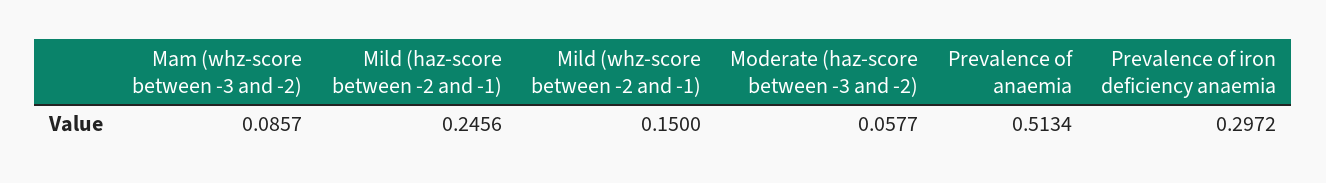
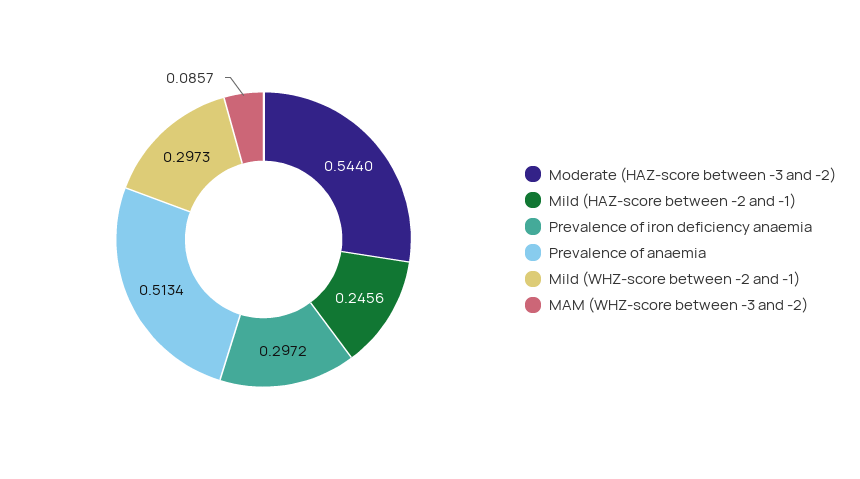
  {
    "Mam (whz-score between -3 and -2)": 0.0857,
    "Mild (haz-score between -2 and -1)": 0.2456,
-   "Mild (whz-score between -2 and -1)": 0.15,
+   "Mild (whz-score between -2 and -1)": 0.2973,
-   "Moderate (haz-score between -3 and -2)": 0.0577,
+   "Moderate (haz-score between -3 and -2)": 0.544,
    "Prevalence of anaemia": 0.5134,
    "Prevalence of iron deficiency anaemia": 0.2972
  }

